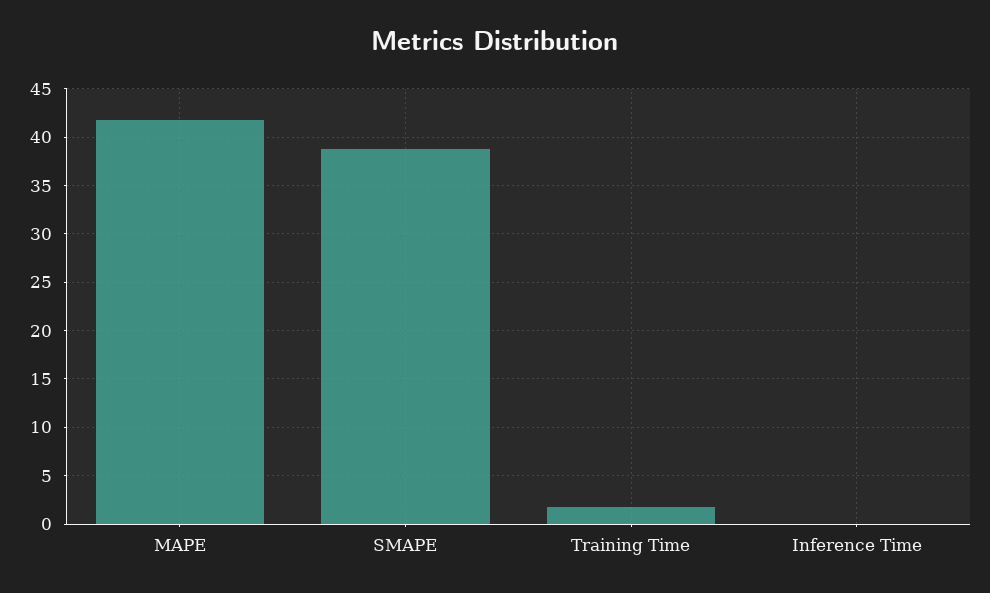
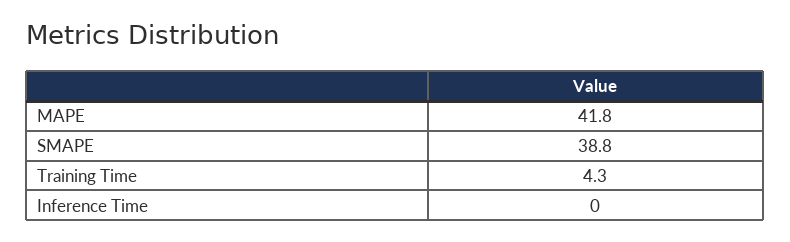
  {
    "MAPE": 41.8,
    "SMAPE": 38.8,
-   "Training Time": 2,
+   "Training Time": 4.3,
    "Inference Time": 0
  }

